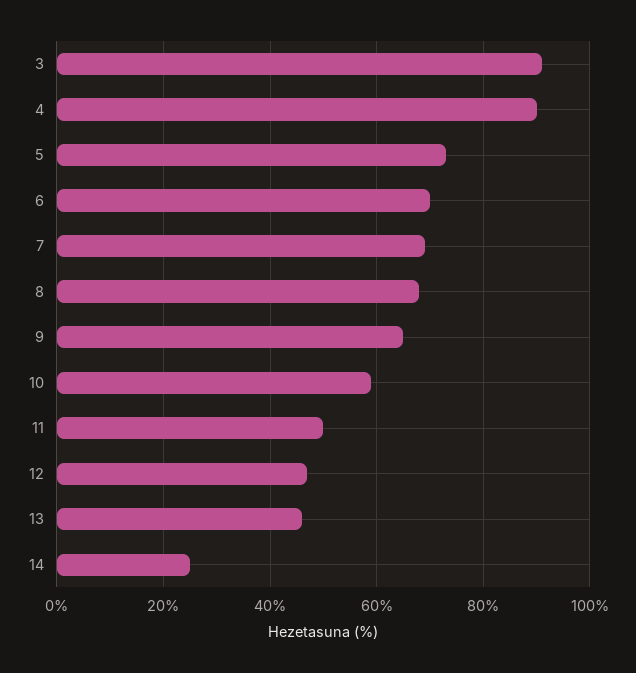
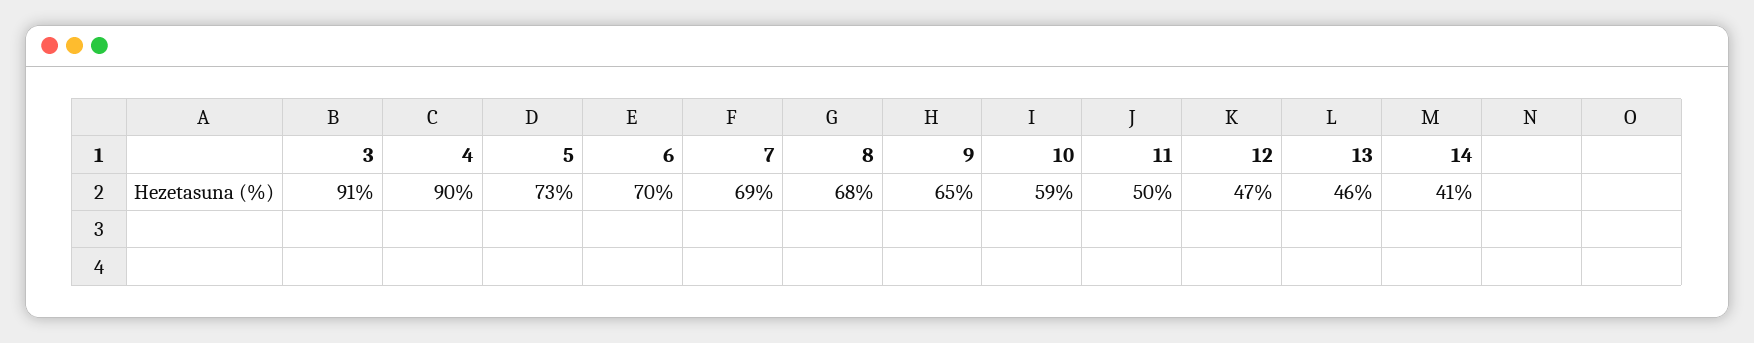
  {
    "3": 91,
    "4": 90,
    "5": 73,
    "6": 70,
    "7": 69,
    "8": 68,
    "9": 65,
    "10": 59,
    "11": 50,
    "12": 47,
    "13": 46,
-   "14": 25
+   "14": 41
  }

